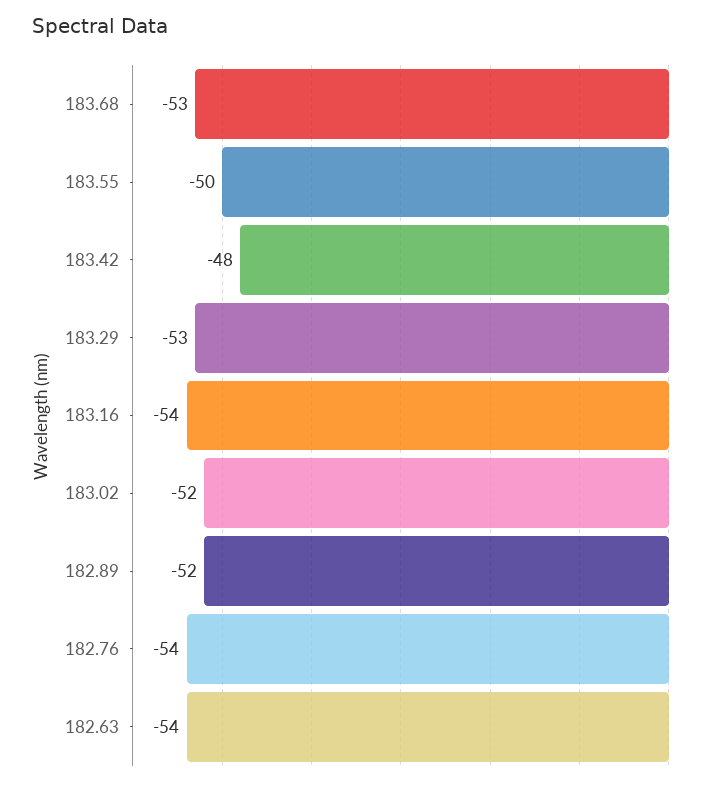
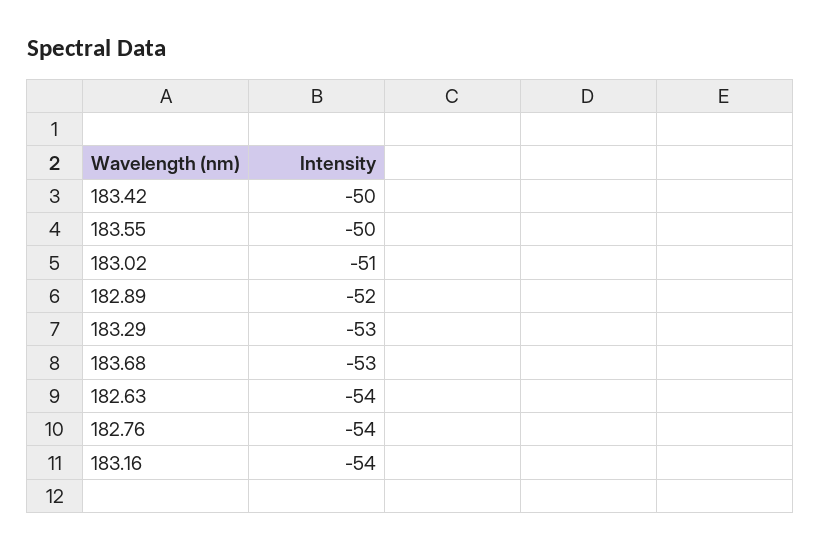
  {
    "183.68": -53,
    "183.55": -50,
-   "183.42": -48,
+   "183.42": -50,
    "183.29": -53,
    "183.16": -54,
-   "183.02": -52,
+   "183.02": -51,
    "182.89": -52,
    "182.76": -54,
    "182.63": -54
  }

